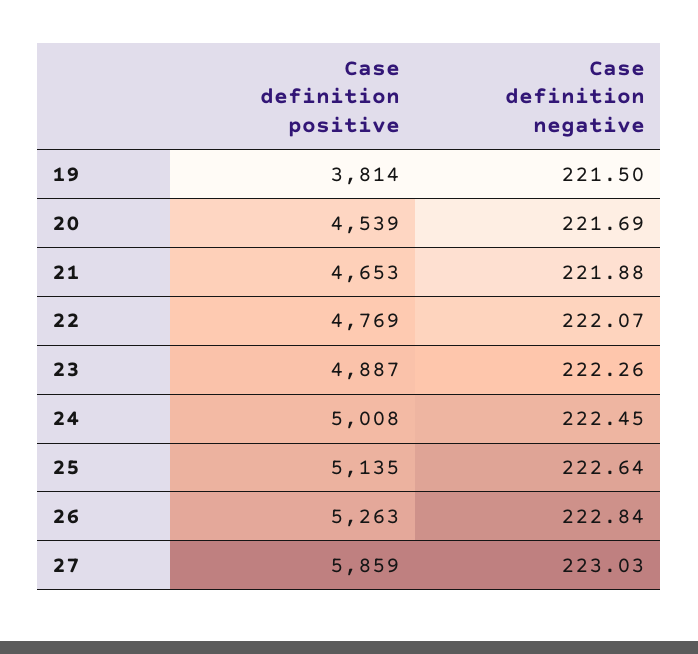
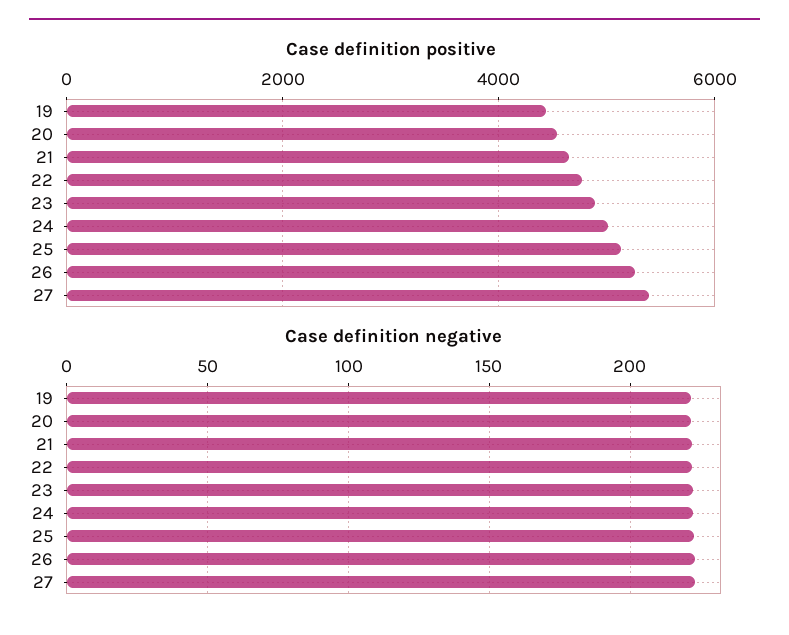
  {
    "Case definition positive": {
-     "19": 3814,
+     "19": 4400,
      "20": 4539,
      "21": 4653,
      "22": 4769,
      "23": 4887,
      "24": 5008,
      "25": 5135,
      "26": 5263,
-     "27": 5859
+     "27": 5400
    },
    "Case definition negative": {
      "19": 221.5,
      "20": 221.69,
      "21": 221.88,
      "22": 222.07,
      "23": 222.26,
      "24": 222.45,
      "25": 222.64,
      "26": 222.84,
      "27": 223.03
    }
  }

